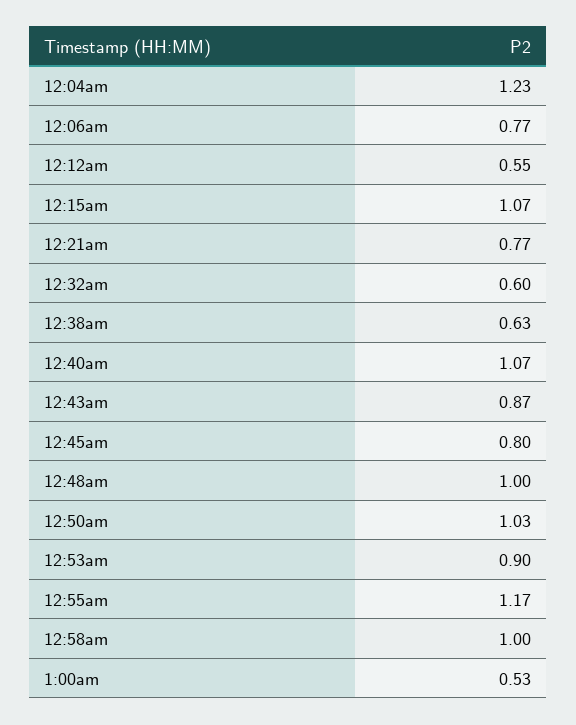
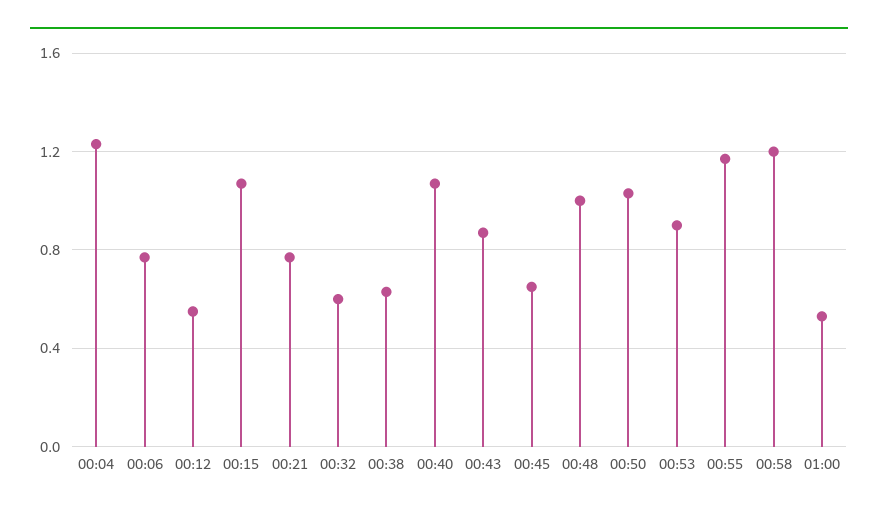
  {
    "12:04am": 1.23,
    "12:06am": 0.77,
    "12:12am": 0.55,
    "12:15am": 1.07,
    "12:21am": 0.77,
    "12:32am": 0.6,
    "12:38am": 0.63,
    "12:40am": 1.07,
    "12:43am": 0.87,
-   "12:45am": 0.8,
+   "12:45am": 0.65,
    "12:48am": 1,
    "12:50am": 1.03,
    "12:53am": 0.9,
    "12:55am": 1.17,
-   "12:58am": 1,
+   "12:58am": 1.2,
    "1:00am": 0.53
  }

